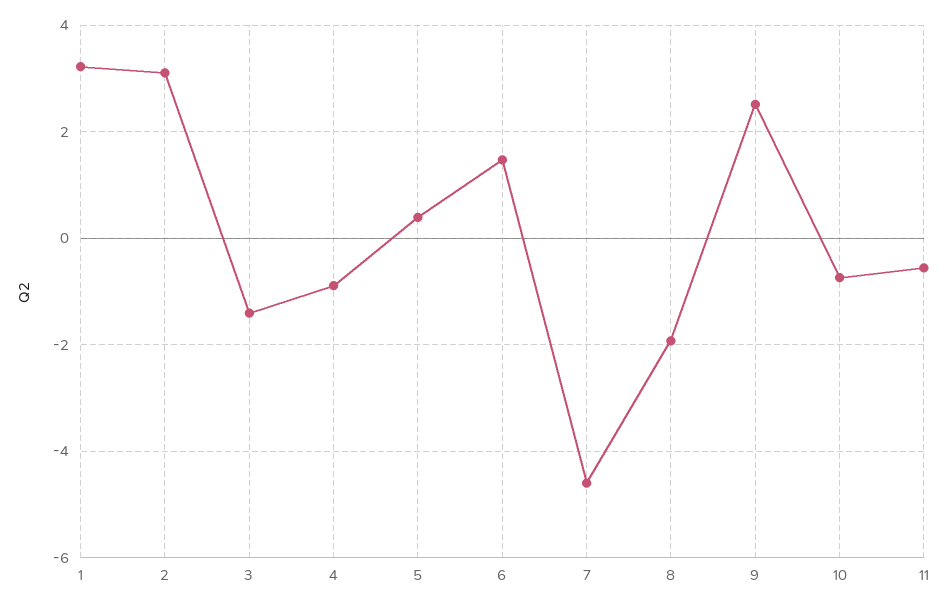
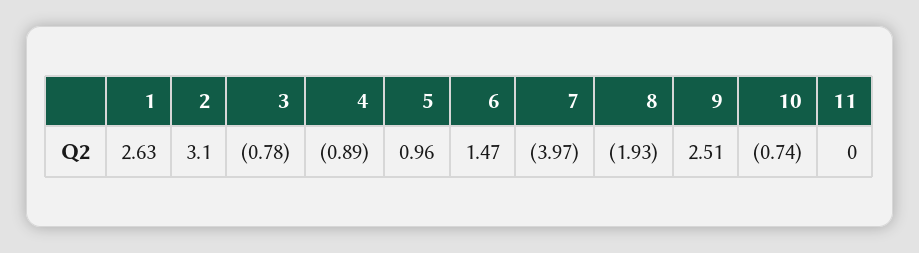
  {
-   "1": 3.2,
+   "1": 2.63,
    "2": 3.1,
-   "3": -1.4,
+   "3": -0.78,
    "4": -0.89,
-   "5": 0.4,
+   "5": 0.96,
    "6": 1.47,
-   "7": -4.6,
+   "7": -3.97,
    "8": -1.93,
    "9": 2.51,
    "10": -0.74,
-   "11": -0.6
+   "11": 0
  }

